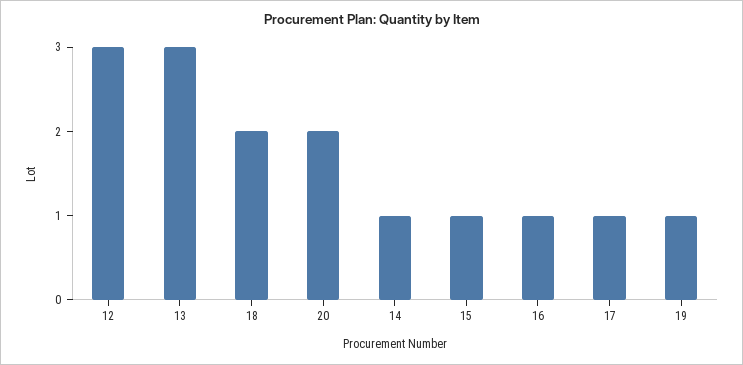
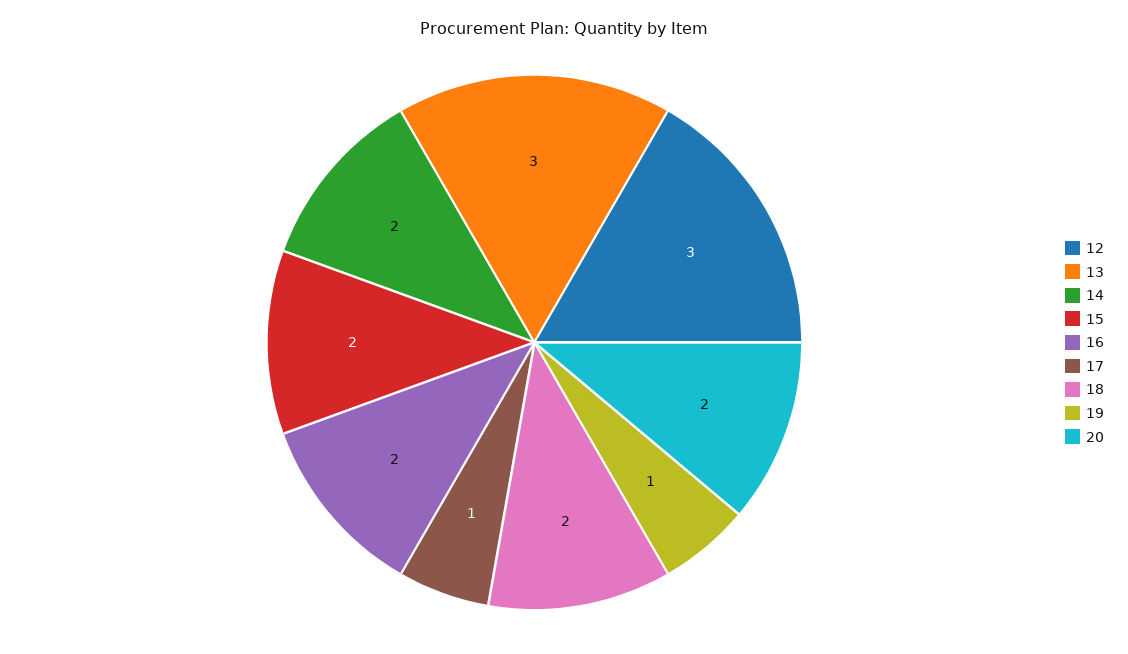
  {
    "12": 3,
    "13": 3,
    "18": 2,
    "20": 2,
-   "14": 1,
+   "14": 2,
-   "15": 1,
+   "15": 2,
-   "16": 1,
+   "16": 2,
    "17": 1,
    "19": 1
  }

